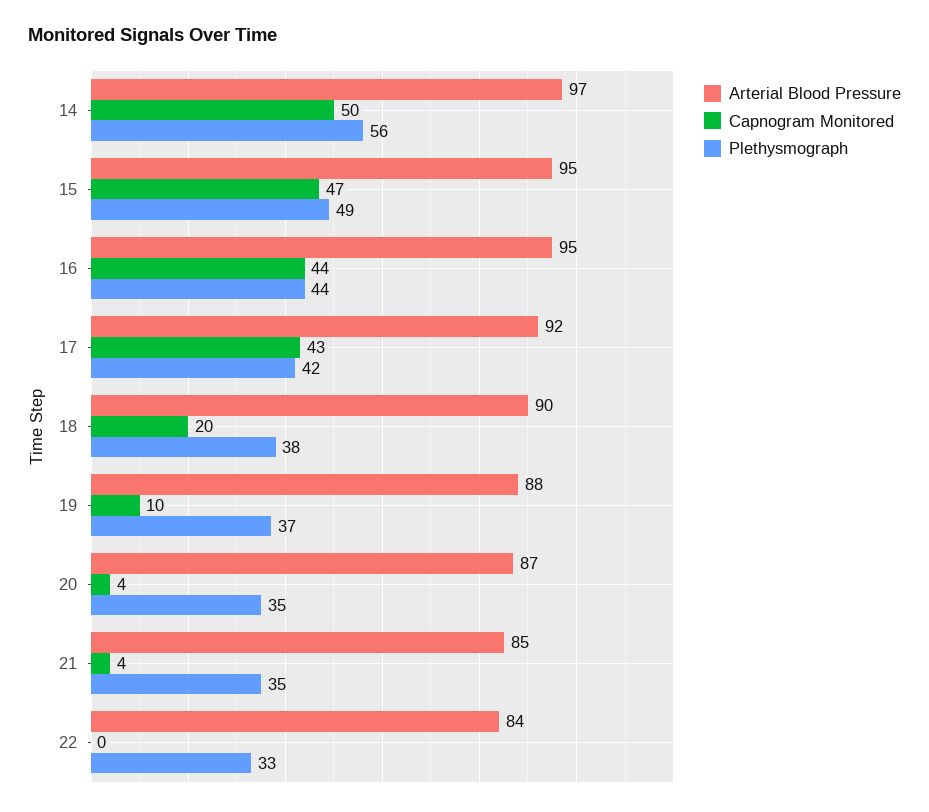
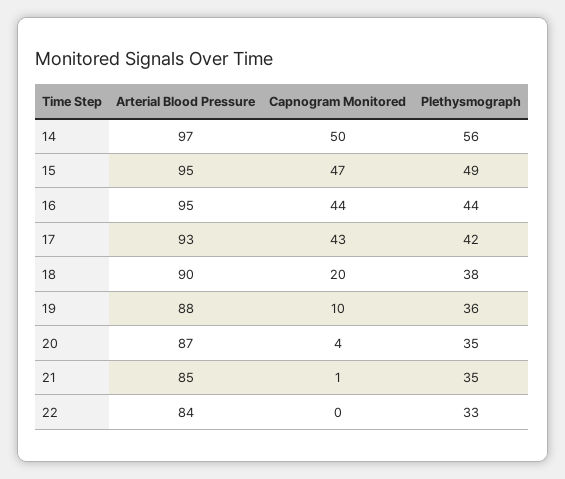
  {
    "Arterial Blood Pressure": {
      "14": 97,
      "15": 95,
      "16": 95,
-     "17": 92,
+     "17": 93,
      "18": 90,
      "19": 88,
      "20": 87,
      "21": 85,
      "22": 84
    },
    "Capnogram Monitored": {
      "14": 50,
      "15": 47,
      "16": 44,
      "17": 43,
      "18": 20,
      "19": 10,
      "20": 4,
-     "21": 4,
+     "21": 1,
      "22": 0
    },
    "Plethysmograph": {
      "14": 56,
      "15": 49,
      "16": 44,
      "17": 42,
      "18": 38,
-     "19": 37,
+     "19": 36,
      "20": 35,
      "21": 35,
      "22": 33
    }
  }

